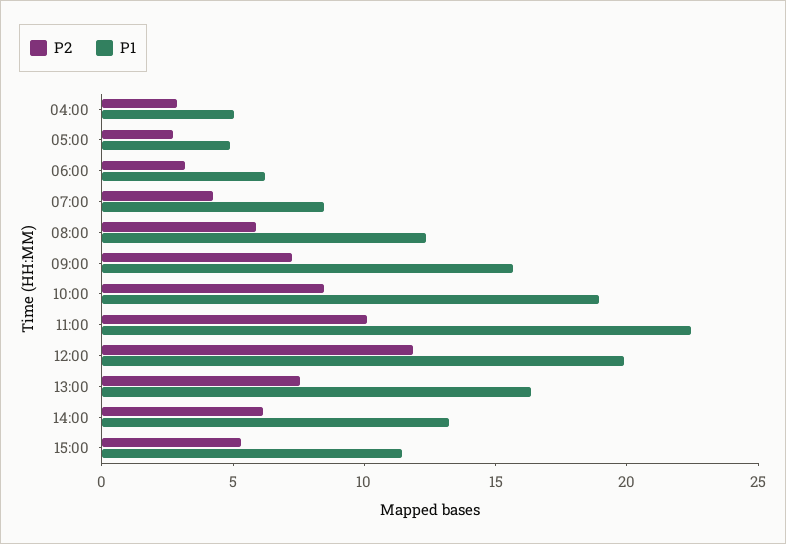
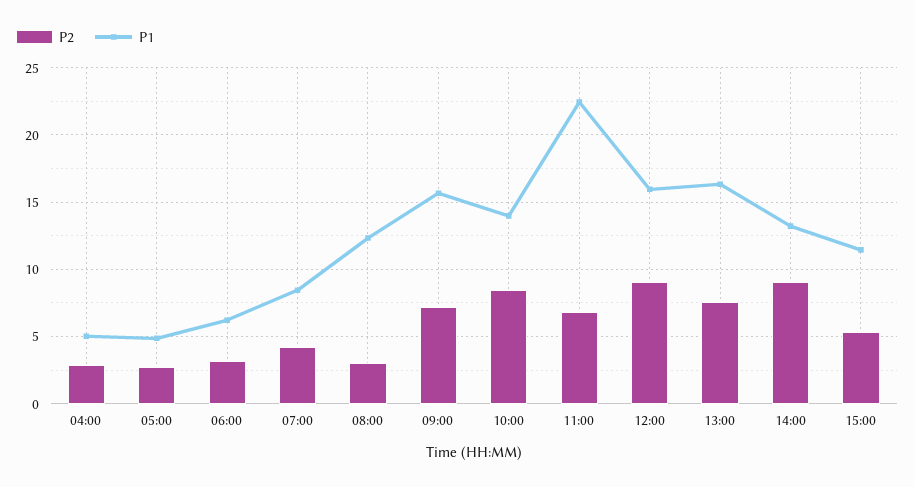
  {
    "P2": {
      "04:00": 3,
      "05:00": 2.5,
      "06:00": 3,
      "07:00": 4,
-     "08:00": 6,
+     "08:00": 3,
      "09:00": 7,
      "10:00": 8.5,
-     "11:00": 10,
+     "11:00": 7,
-     "12:00": 12,
+     "12:00": 9,
      "13:00": 7.5,
-     "14:00": 6,
+     "14:00": 9,
      "15:00": 5.5
    },
    "P1": {
      "04:00": 5,
      "05:00": 5,
      "06:00": 6,
      "07:00": 8.5,
      "08:00": 12.5,
      "09:00": 15.5,
-     "10:00": 19,
+     "10:00": 14,
      "11:00": 22.5,
-     "12:00": 20,
+     "12:00": 16,
      "13:00": 16.5,
      "14:00": 13,
      "15:00": 11.5
    }
  }

